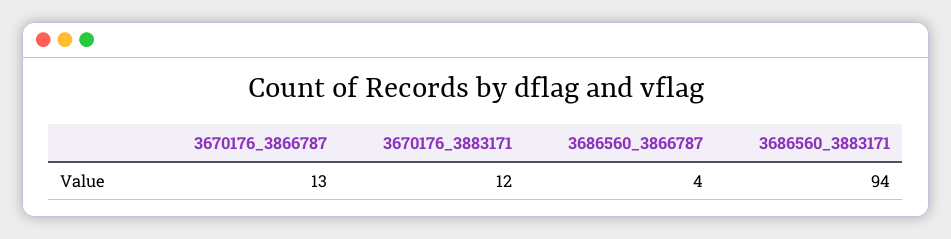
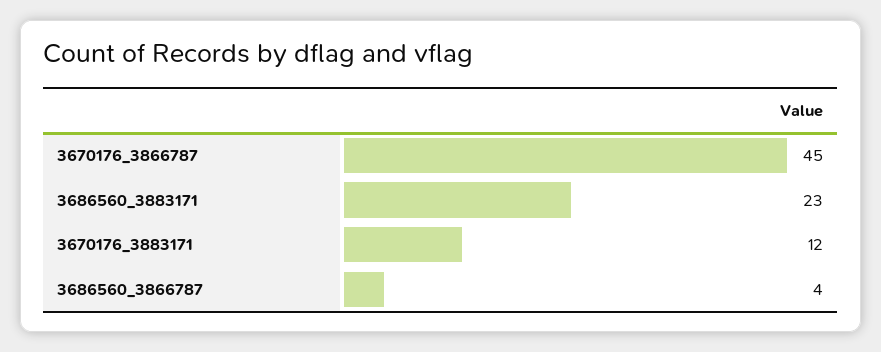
  {
-   "3670176_3866787": 13,
+   "3670176_3866787": 45,
    "3670176_3883171": 12,
    "3686560_3866787": 4,
-   "3686560_3883171": 94
+   "3686560_3883171": 23
  }

